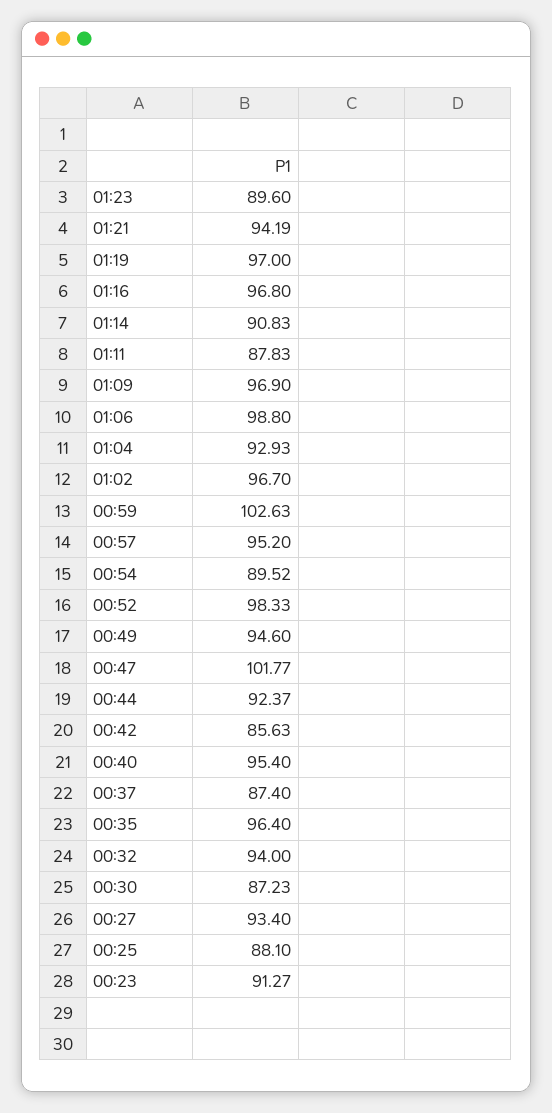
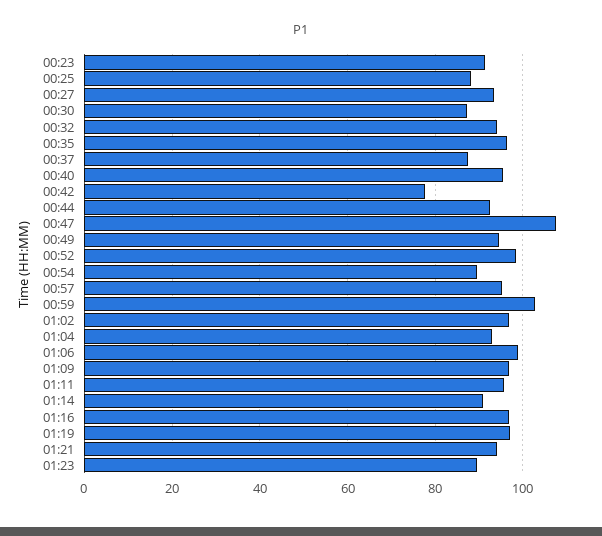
  {
    "01:23": 89.6,
    "01:21": 94.19,
    "01:19": 97,
    "01:16": 96.8,
    "01:14": 90.83,
-   "01:11": 87.83,
+   "01:11": 96,
    "01:09": 96.9,
    "01:06": 98.8,
    "01:04": 92.93,
    "01:02": 96.7,
    "00:59": 102.63,
    "00:57": 95.2,
    "00:54": 89.52,
    "00:52": 98.33,
    "00:49": 94.6,
-   "00:47": 101.77,
+   "00:47": 108,
    "00:44": 92.37,
-   "00:42": 85.63,
+   "00:42": 78,
    "00:40": 95.4,
    "00:37": 87.4,
    "00:35": 96.4,
    "00:32": 94,
    "00:30": 87.23,
    "00:27": 93.4,
    "00:25": 88.1,
    "00:23": 91.27
  }

